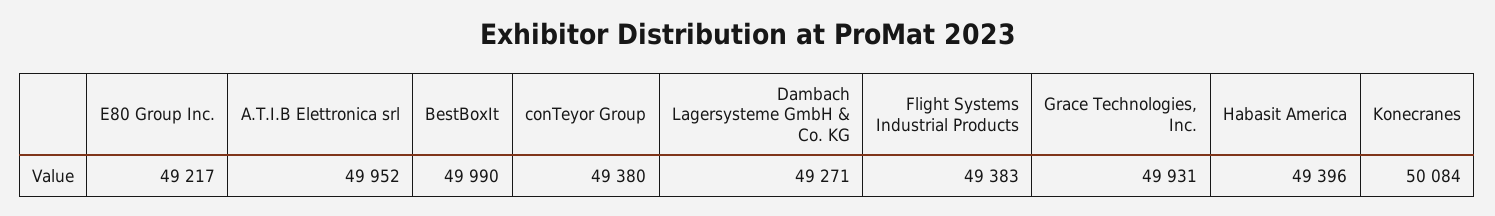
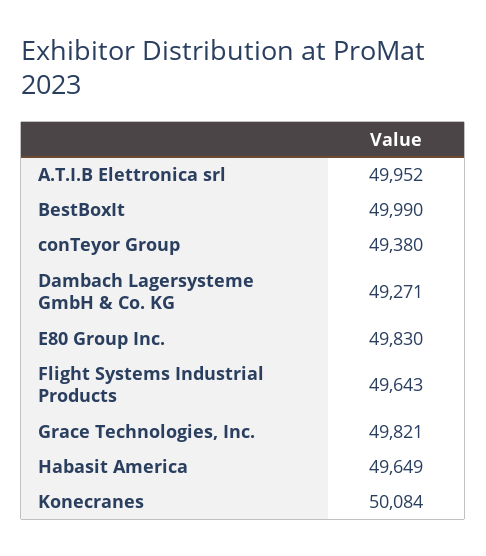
  {
-   "E80 Group Inc.": 49217,
+   "E80 Group Inc.": 49830,
    "A.T.I.B Elettronica srl": 49952,
    "BestBoxIt": 49990,
    "conTeyor Group": 49380,
    "Dambach Lagersysteme GmbH & Co. KG": 49271,
-   "Flight Systems Industrial Products": 49383,
+   "Flight Systems Industrial Products": 49643,
-   "Grace Technologies, Inc.": 49931,
+   "Grace Technologies, Inc.": 49821,
-   "Habasit America": 49396,
+   "Habasit America": 49649,
    "Konecranes": 50084
  }

